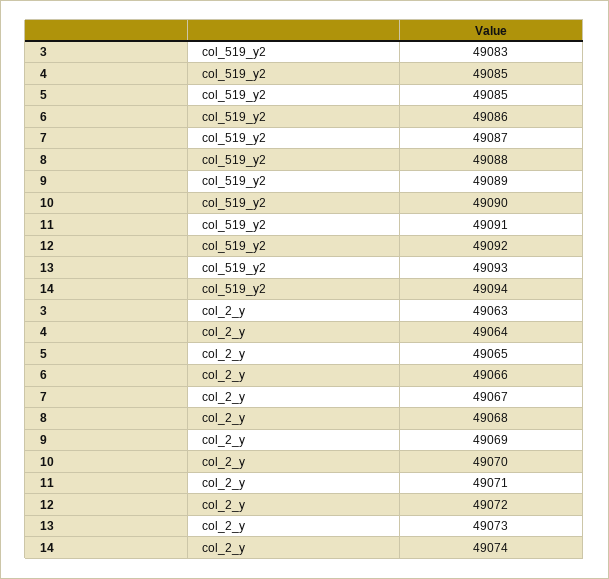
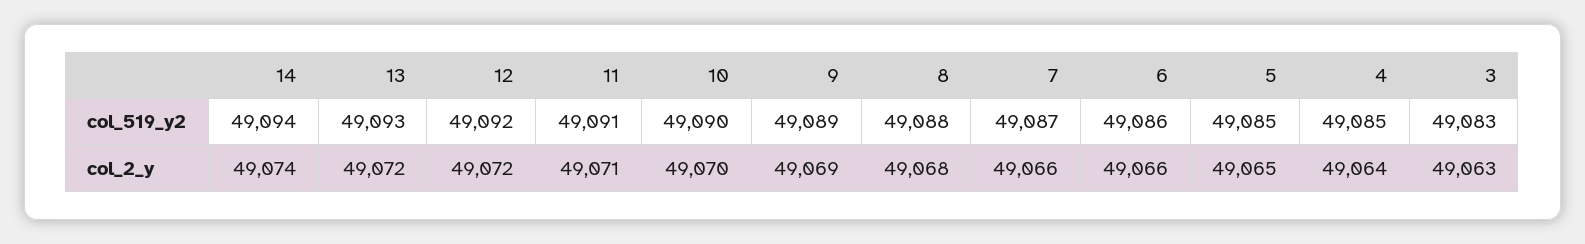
  {
    "3": {
      "col_519_y2": 49083,
      "col_2_y": 49063
    },
    "4": {
      "col_519_y2": 49085,
      "col_2_y": 49064
    },
    "5": {
      "col_519_y2": 49085,
      "col_2_y": 49065
    },
    "6": {
      "col_519_y2": 49086,
      "col_2_y": 49066
    },
    "7": {
      "col_519_y2": 49087,
-     "col_2_y": 49067
+     "col_2_y": 49066
    },
    "8": {
      "col_519_y2": 49088,
      "col_2_y": 49068
    },
    "9": {
      "col_519_y2": 49089,
      "col_2_y": 49069
    },
    "10": {
      "col_519_y2": 49090,
      "col_2_y": 49070
    },
    "11": {
      "col_519_y2": 49091,
      "col_2_y": 49071
    },
    "12": {
      "col_519_y2": 49092,
      "col_2_y": 49072
    },
    "13": {
      "col_519_y2": 49093,
-     "col_2_y": 49073
+     "col_2_y": 49072
    },
    "14": {
      "col_519_y2": 49094,
      "col_2_y": 49074
    }
  }

